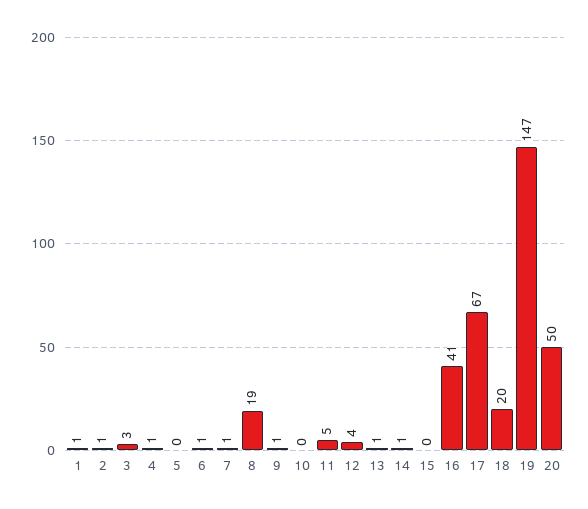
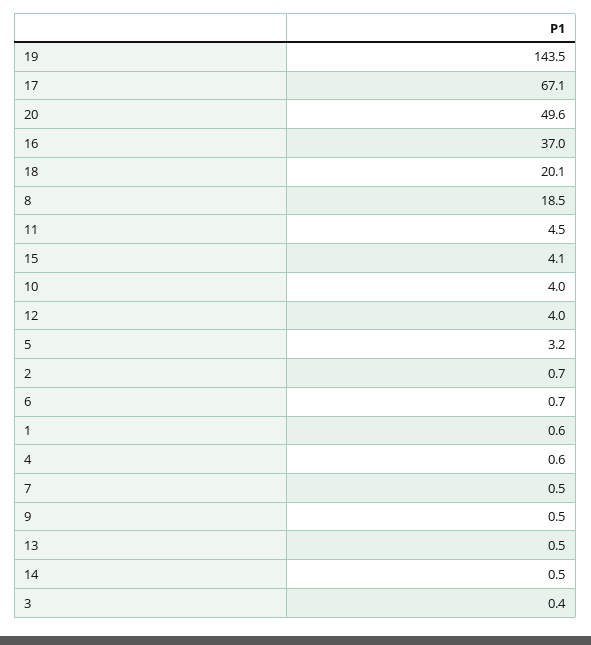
  {
    "1": 0.6,
    "2": 0.7,
-   "3": 3,
+   "3": 0.4,
    "4": 0.6,
-   "5": 0,
+   "5": 3.2,
    "6": 0.7,
    "7": 0.5,
    "8": 18.5,
    "9": 0.5,
-   "10": 0,
+   "10": 4,
    "11": 4.5,
    "12": 4,
    "13": 0.5,
    "14": 0.5,
-   "15": 0,
+   "15": 4.1,
-   "16": 41,
+   "16": 37,
    "17": 67.1,
    "18": 20.1,
-   "19": 147,
+   "19": 143.5,
    "20": 49.6
  }

